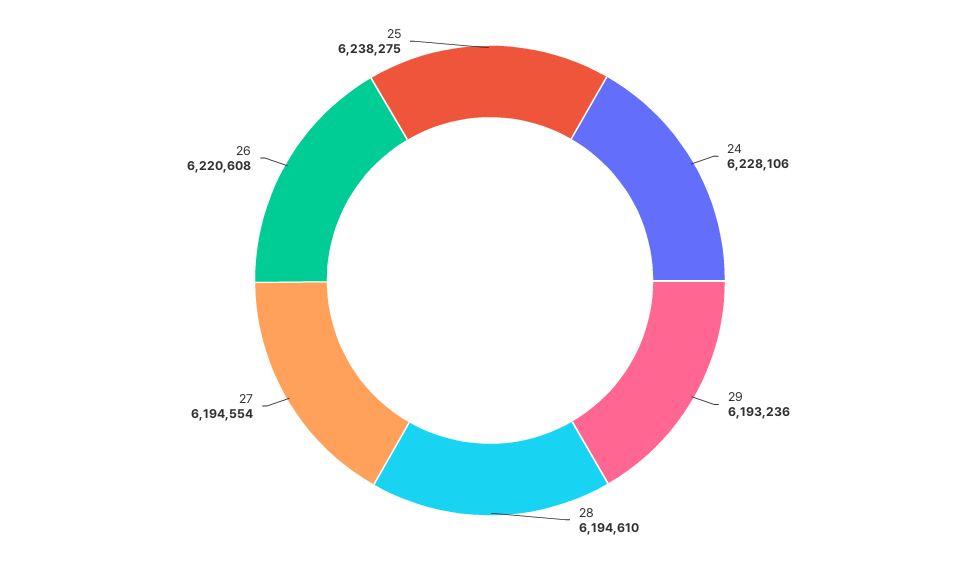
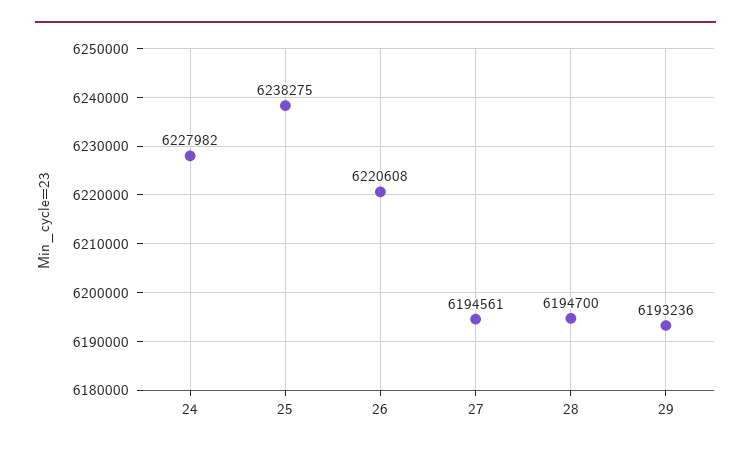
  {
-   "24": 6228106,
+   "24": 6227982,
    "29": 6193236,
-   "28": 6194610,
+   "28": 6194700,
-   "27": 6194554,
+   "27": 6194561,
    "26": 6220608,
    "25": 6238275
  }

